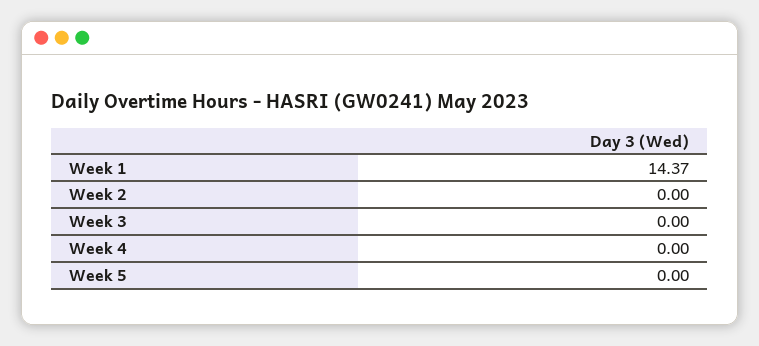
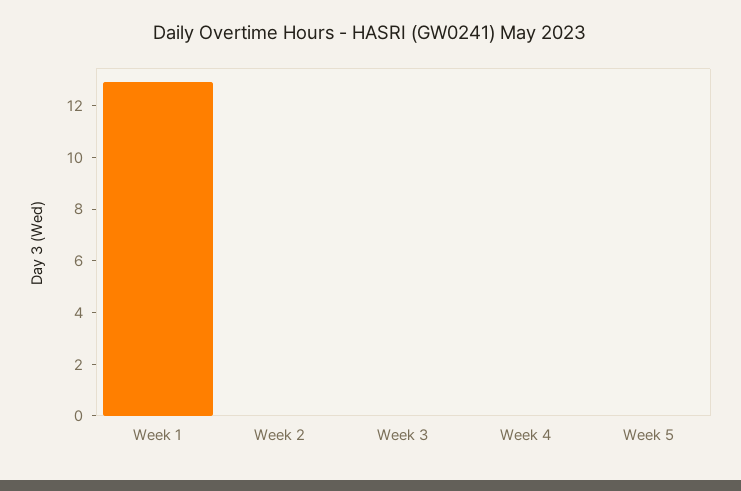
  {
-   "Week 1": 14.37,
+   "Week 1": 13,
    "Week 2": 0,
    "Week 3": 0,
    "Week 4": 0,
    "Week 5": 0
  }

